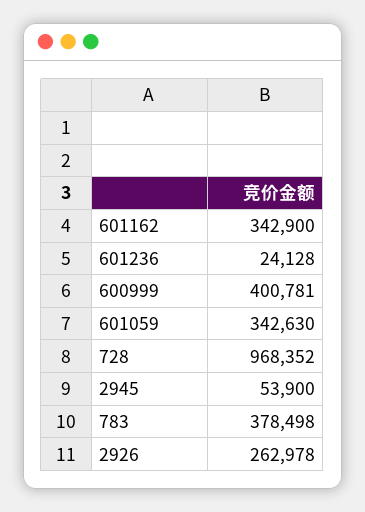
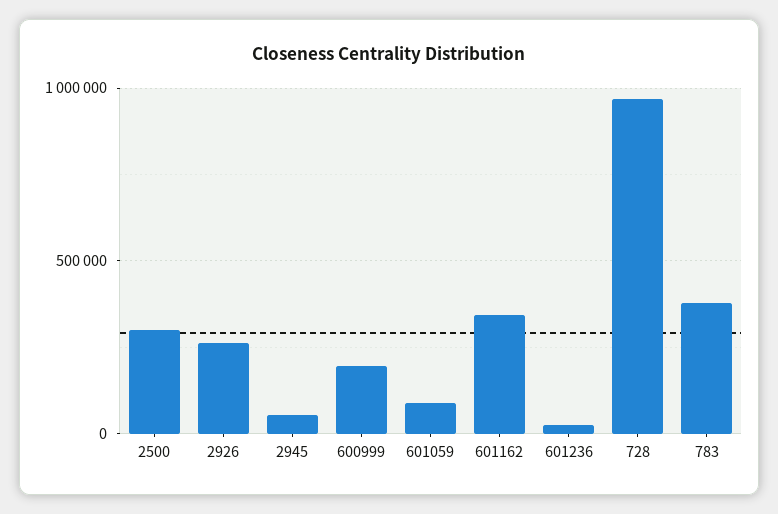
  {
    "601162": 342900,
    "601236": 24128,
-   "600999": 400781,
+   "600999": 200000,
-   "601059": 342630,
+   "601059": 100000,
    "728": 968352,
    "2945": 53900,
    "783": 378498,
-   "2926": 262978
+   "2926": 262978,
+   "2500": 300000
  }

